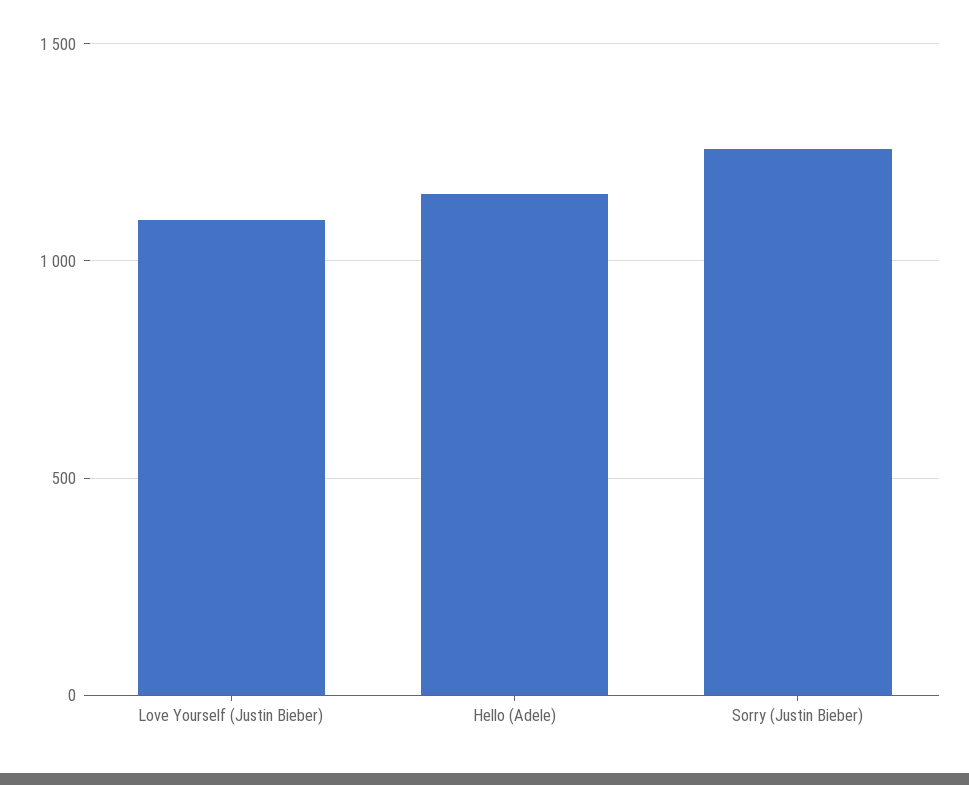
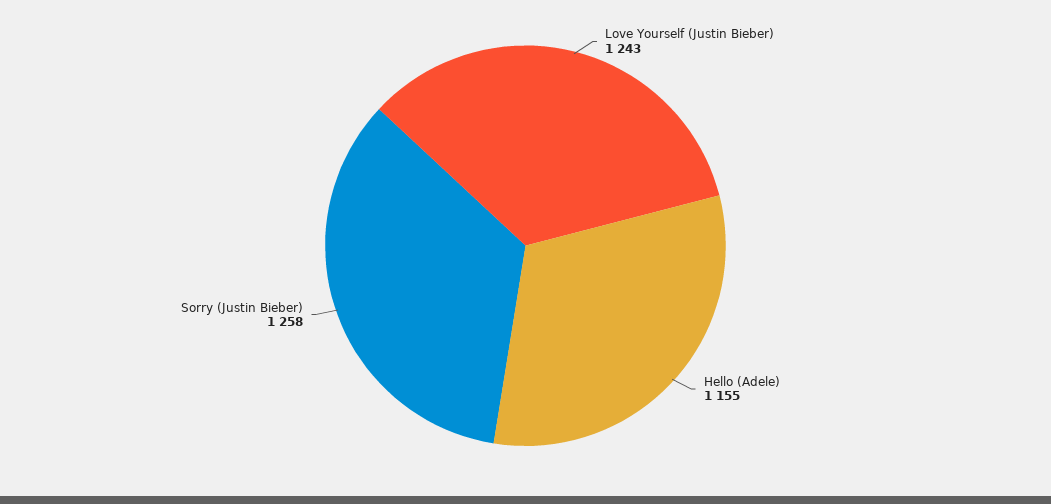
  {
-   "Love Yourself (Justin Bieber)": 1100,
+   "Love Yourself (Justin Bieber)": 1243,
    "Hello (Adele)": 1155,
    "Sorry (Justin Bieber)": 1258
  }

